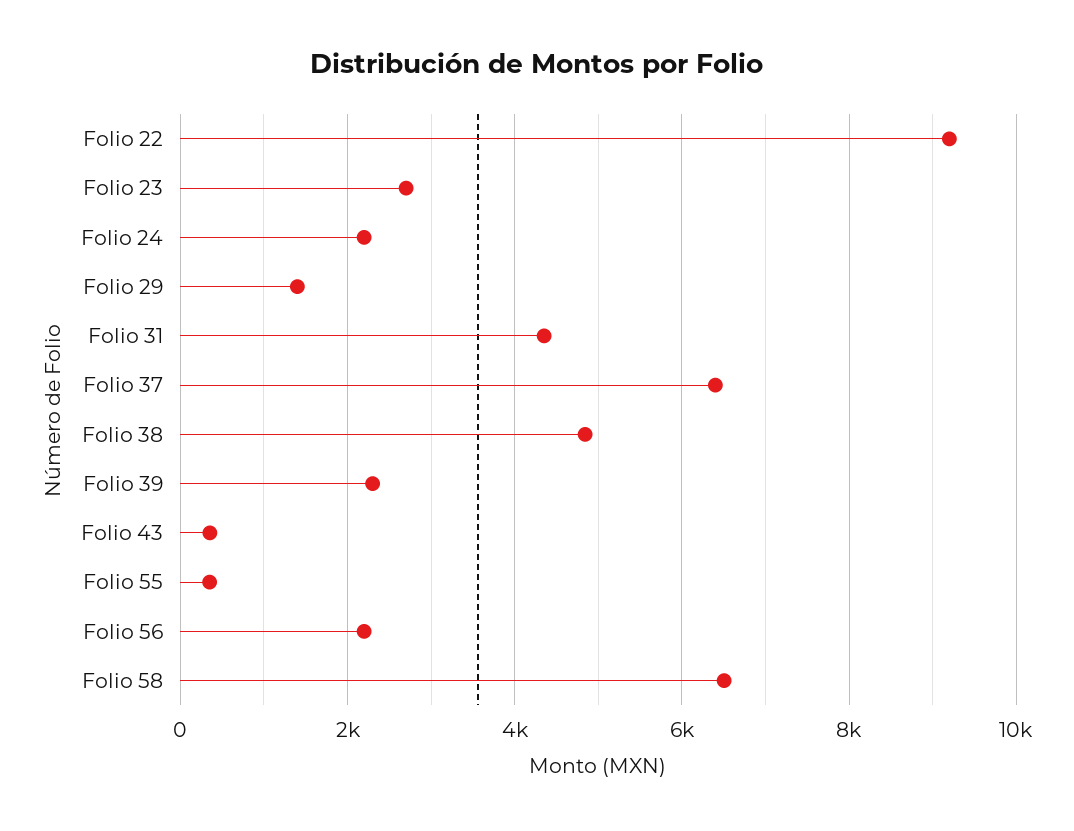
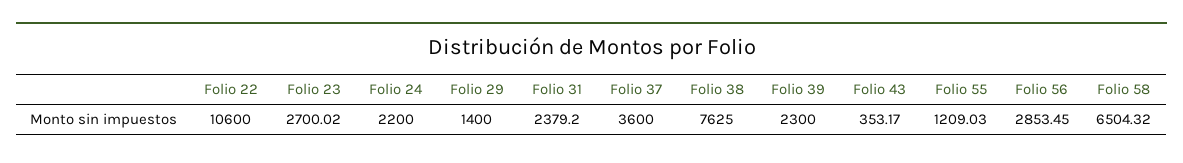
  {
-   "Folio 22": 9200,
+   "Folio 22": 10600,
    "Folio 23": 2700.02,
    "Folio 24": 2200,
    "Folio 29": 1400,
-   "Folio 31": 4400,
+   "Folio 31": 2379.2,
-   "Folio 37": 6400,
+   "Folio 37": 3600,
-   "Folio 38": 4800,
+   "Folio 38": 7625,
    "Folio 39": 2300,
    "Folio 43": 353.17,
-   "Folio 55": 400,
+   "Folio 55": 1209.03,
-   "Folio 56": 2200,
+   "Folio 56": 2853.45,
    "Folio 58": 6504.32
  }

